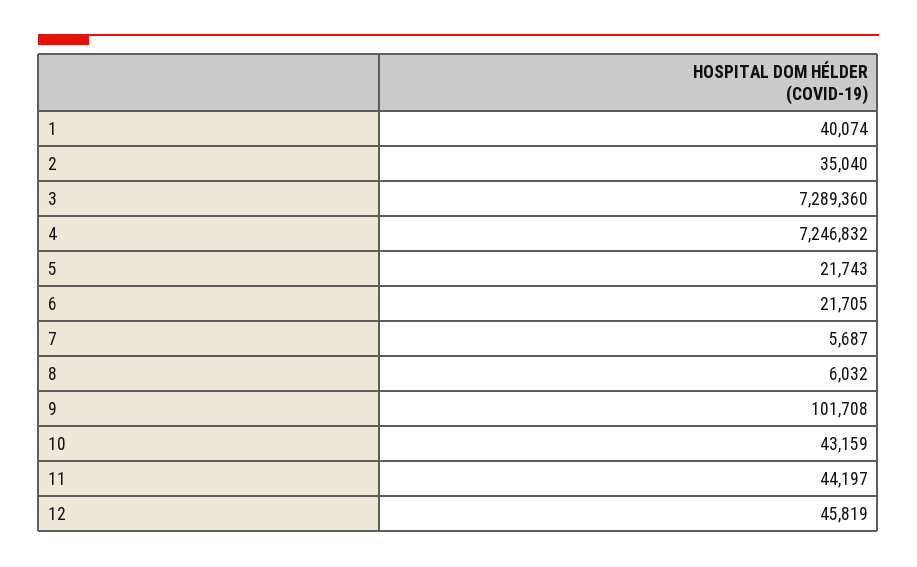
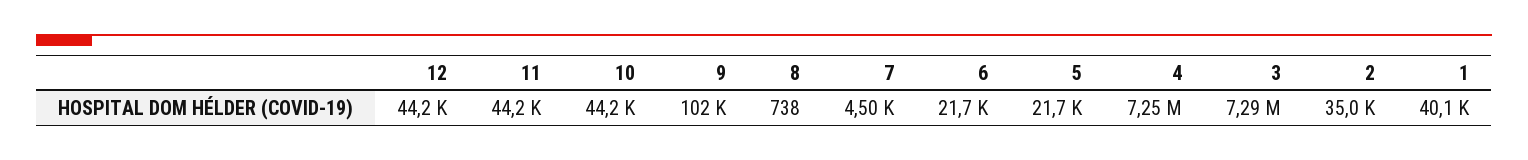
  {
    "1": 40074,
    "2": 35040,
    "3": 7289360,
    "4": 7246832,
    "5": 21743,
    "6": 21705,
-   "7": 5687,
+   "7": 4500,
-   "8": 6032,
+   "8": 738,
    "9": 101708,
-   "10": 43159,
+   "10": 44200,
    "11": 44197,
-   "12": 45819
+   "12": 44200
  }

